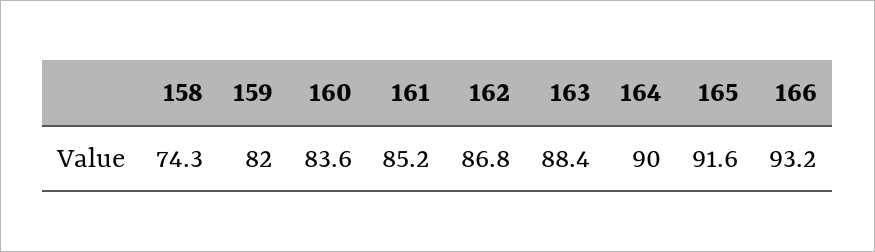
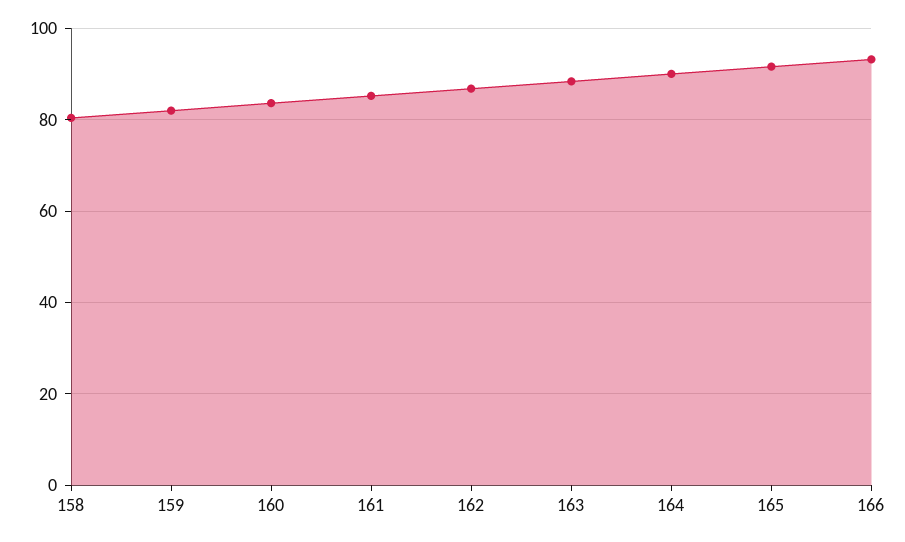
  {
-   "158": 74.3,
+   "158": 80,
    "159": 82,
    "160": 83.6,
    "161": 85.2,
    "162": 86.8,
    "163": 88.4,
    "164": 90,
    "165": 91.6,
    "166": 93.2
  }

